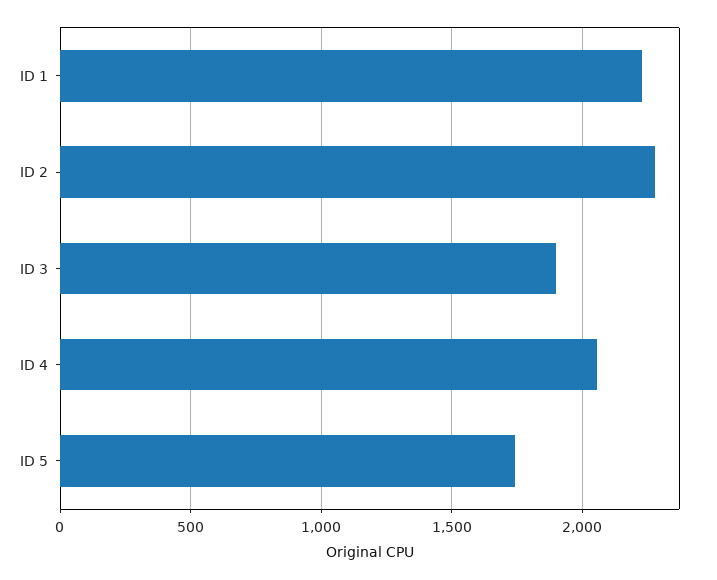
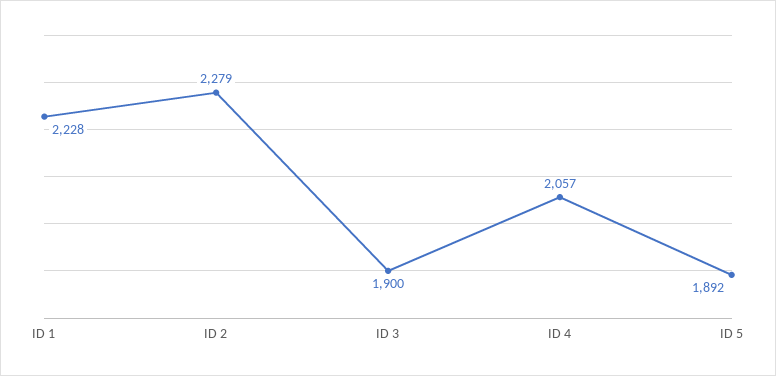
  {
    "ID 1": 2228,
    "ID 2": 2279,
    "ID 3": 1900,
    "ID 4": 2057,
-   "ID 5": 1750
+   "ID 5": 1892
  }

